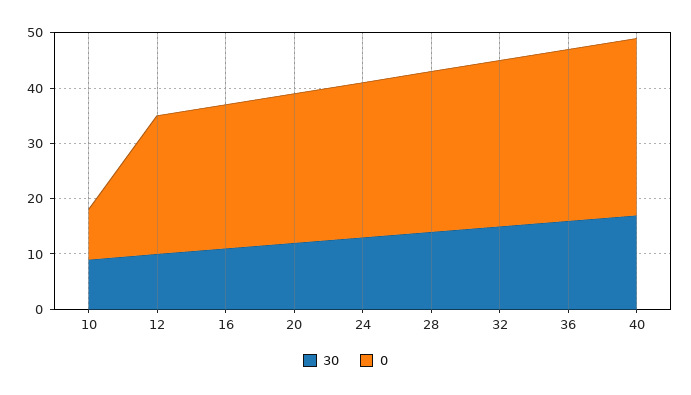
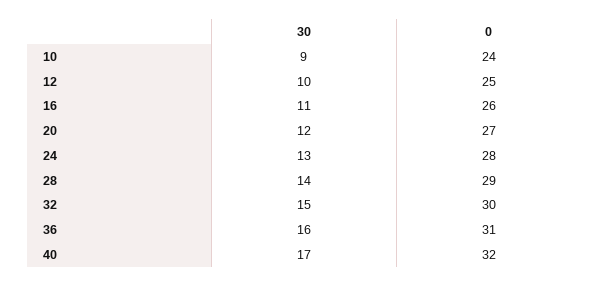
  {
    "30": {
      "10": 9,
      "12": 10,
      "16": 11,
      "20": 12,
      "24": 13,
      "28": 14,
      "32": 15,
      "36": 16,
      "40": 17
    },
    "0": {
-     "10": 10,
+     "10": 24,
      "12": 25,
      "16": 26,
      "20": 27,
      "24": 28,
      "28": 29,
      "32": 30,
      "36": 31,
      "40": 32
    }
  }

